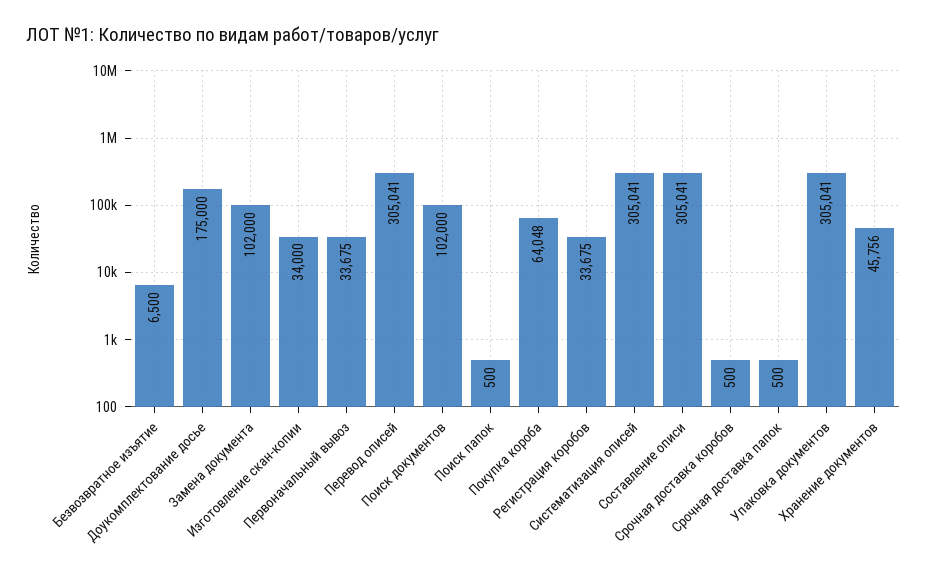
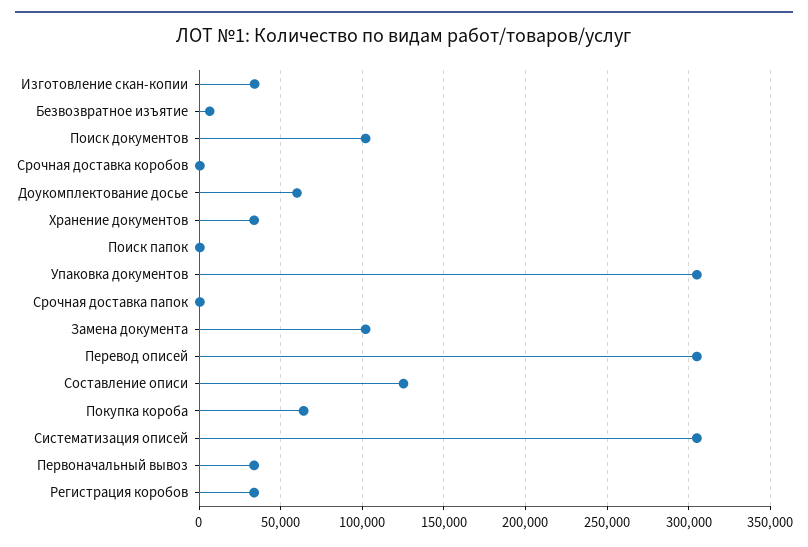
  {
    "Безвозвратное изъятие": 6500,
-   "Доукомплектование досье": 175000,
+   "Доукомплектование досье": 60000,
    "Замена документа": 102000,
    "Изготовление скан-копии": 34000,
    "Первоначальный вывоз": 33675,
    "Перевод описей": 305041,
    "Поиск документов": 102000,
    "Поиск папок": 500,
    "Покупка короба": 64048,
    "Регистрация коробов": 33675,
    "Систематизация описей": 305041,
-   "Составление описи": 305041,
+   "Составление описи": 125000,
    "Срочная доставка коробов": 500,
    "Срочная доставка папок": 500,
    "Упаковка документов": 305041,
-   "Хранение документов": 45756
+   "Хранение документов": 35000
  }

